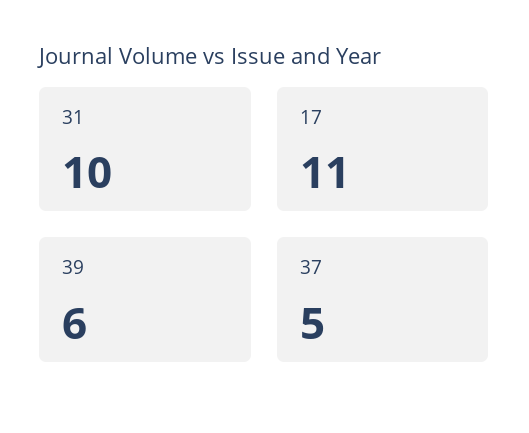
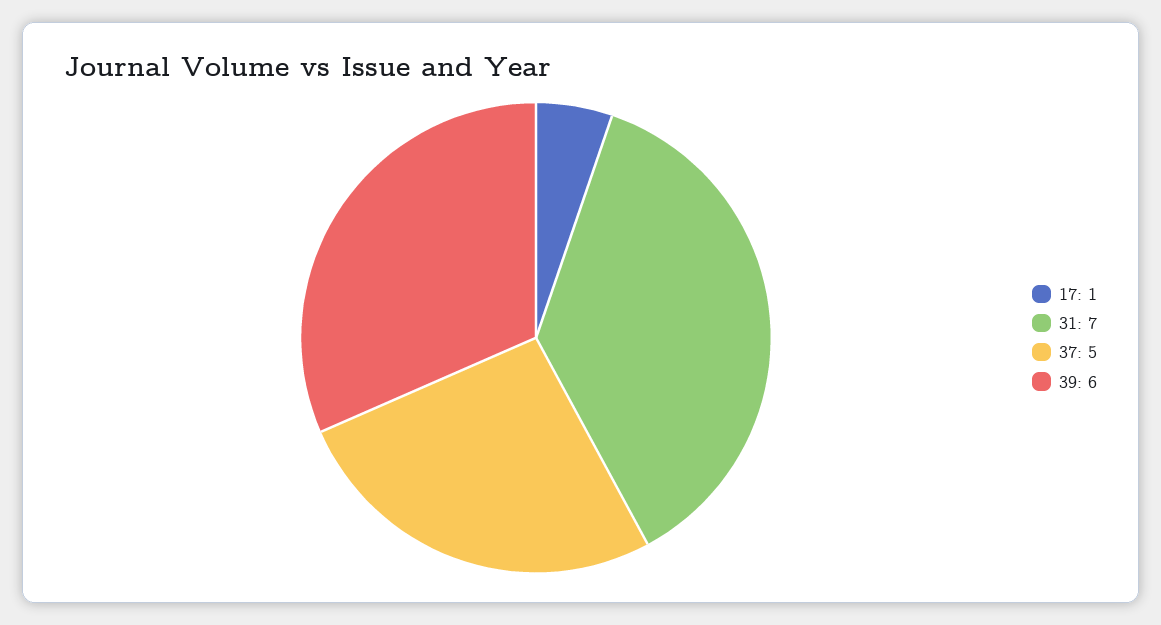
  {
-   "31": 10,
+   "31": 7,
-   "17": 11,
+   "17": 1,
    "39": 6,
    "37": 5
  }

